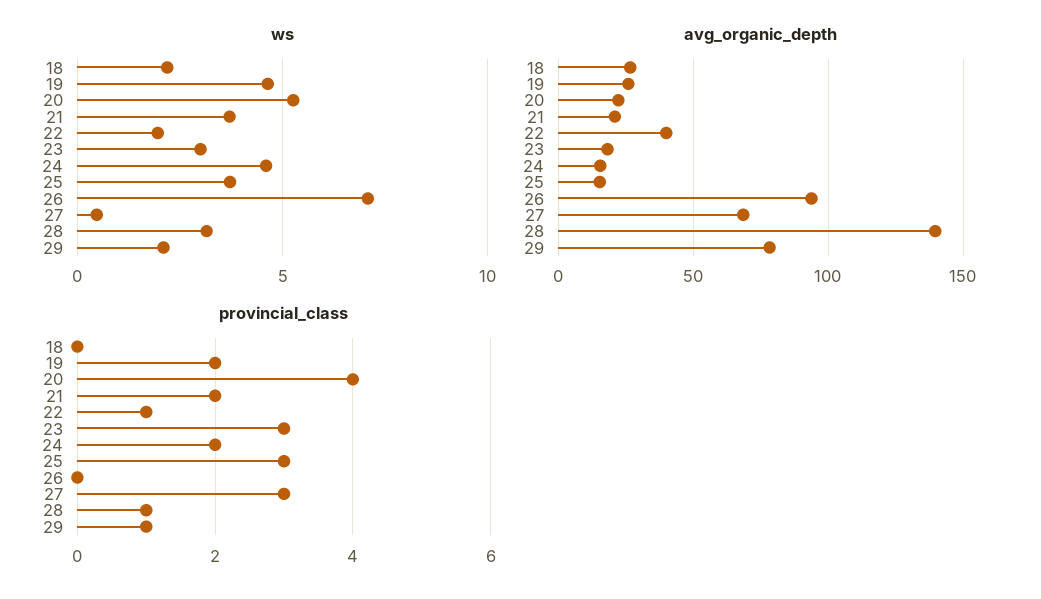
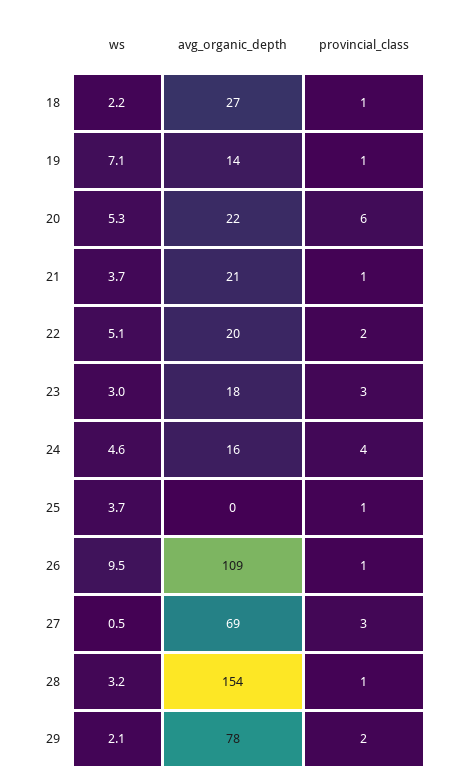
  {
    "ws": {
      "18": 2.2,
-     "19": 4.5,
+     "19": 7.1,
      "20": 5.3,
      "21": 3.7,
-     "22": 2,
+     "22": 5.1,
      "23": 3,
      "24": 4.6,
      "25": 3.7,
-     "26": 7,
+     "26": 9.5,
      "27": 0.5,
      "28": 3.2,
      "29": 2.1
    },
    "avg_organic_depth": {
      "18": 27,
-     "19": 25,
+     "19": 14,
      "20": 22,
      "21": 21,
-     "22": 40,
+     "22": 20,
      "23": 18,
      "24": 16,
-     "25": 15,
+     "25": 0,
-     "26": 95,
+     "26": 109,
      "27": 69,
-     "28": 140,
+     "28": 154,
      "29": 78
    },
    "provincial_class": {
-     "18": 0,
+     "18": 1,
-     "19": 2,
+     "19": 1,
-     "20": 4,
+     "20": 6,
-     "21": 2,
+     "21": 1,
-     "22": 1,
+     "22": 2,
      "23": 3,
-     "24": 2,
+     "24": 4,
-     "25": 3,
+     "25": 1,
-     "26": 0,
+     "26": 1,
      "27": 3,
      "28": 1,
-     "29": 1
+     "29": 2
    }
  }

